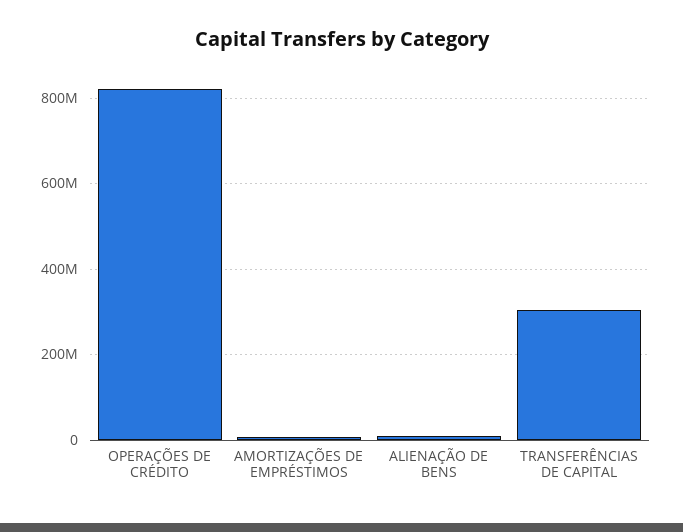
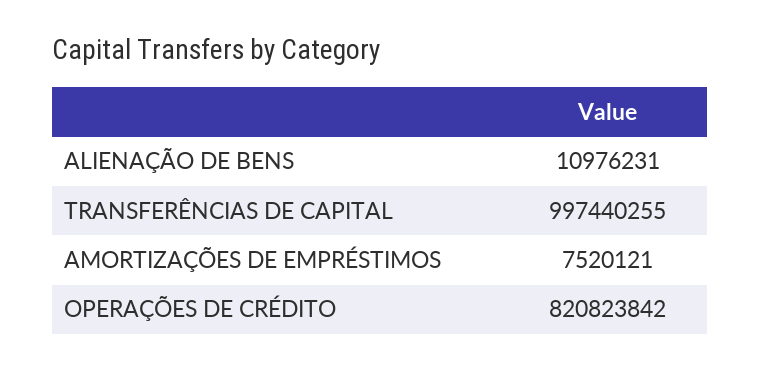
  {
    "OPERAÇÕES DE CRÉDITO": 820823842,
    "AMORTIZAÇÕES DE EMPRÉSTIMOS": 7520121,
    "ALIENAÇÃO DE BENS": 10976231,
-   "TRANSFERÊNCIAS DE CAPITAL": 300000000
+   "TRANSFERÊNCIAS DE CAPITAL": 997440255
  }

